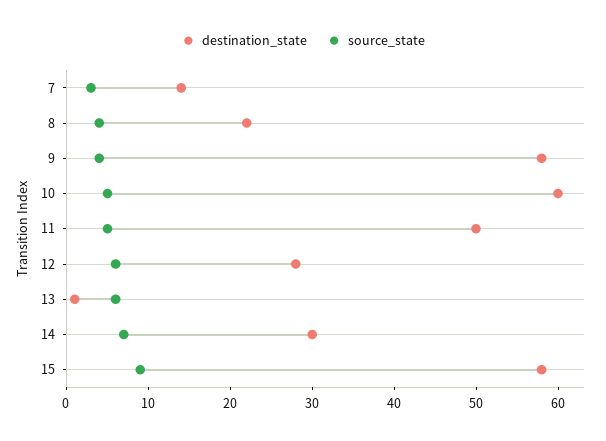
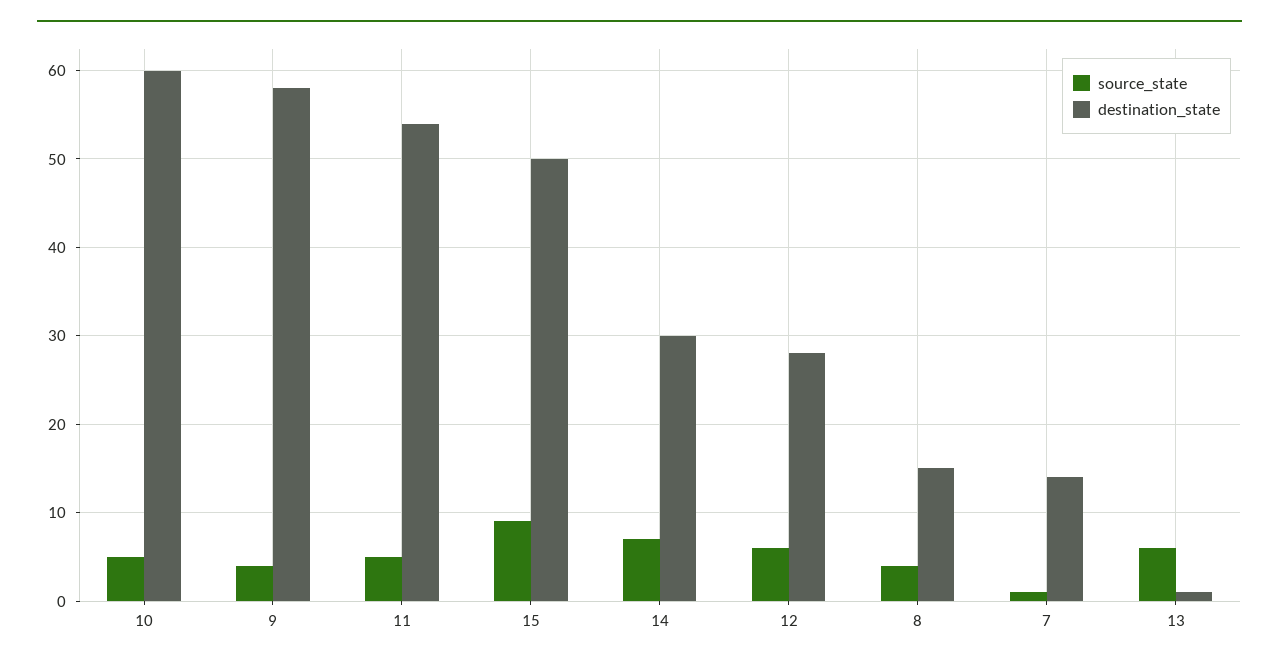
  {
    "destination_state": {
      "7": 14,
-     "8": 22,
+     "8": 15,
      "9": 58,
      "10": 60,
-     "11": 50,
+     "11": 54,
      "12": 28,
      "13": 1,
      "14": 30,
-     "15": 58
+     "15": 50
    },
    "source_state": {
-     "7": 3,
+     "7": 1,
      "8": 4,
      "9": 4,
      "10": 5,
      "11": 5,
      "12": 6,
      "13": 6,
      "14": 7,
      "15": 9
    }
  }

